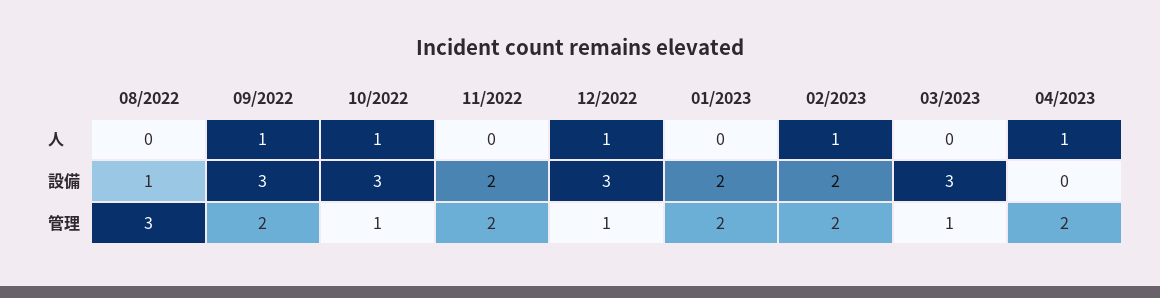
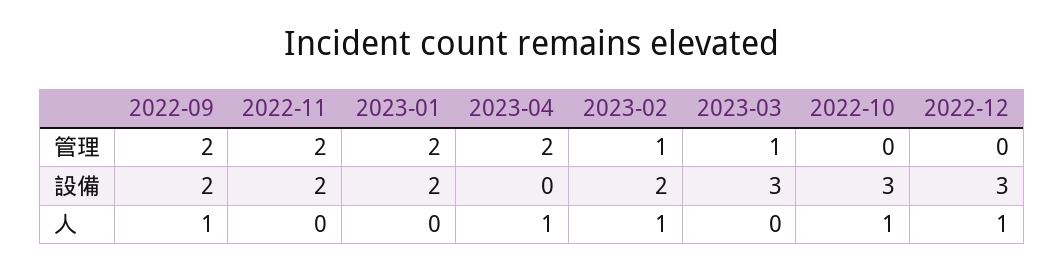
  {
-   "08/2022": {
-     "人": 0,
-     "設備": 1,
-     "管理": 3
-   },
    "09/2022": {
      "人": 1,
-     "設備": 3,
+     "設備": 2,
      "管理": 2
    },
    "10/2022": {
      "人": 1,
      "設備": 3,
-     "管理": 1
+     "管理": 0
    },
    "11/2022": {
      "人": 0,
      "設備": 2,
      "管理": 2
    },
    "12/2022": {
      "人": 1,
      "設備": 3,
-     "管理": 1
+     "管理": 0
    },
    "01/2023": {
      "人": 0,
      "設備": 2,
      "管理": 2
    },
    "02/2023": {
      "人": 1,
      "設備": 2,
-     "管理": 2
+     "管理": 1
    },
    "03/2023": {
      "人": 0,
      "設備": 3,
      "管理": 1
    },
    "04/2023": {
      "人": 1,
      "設備": 0,
      "管理": 2
    }
  }

